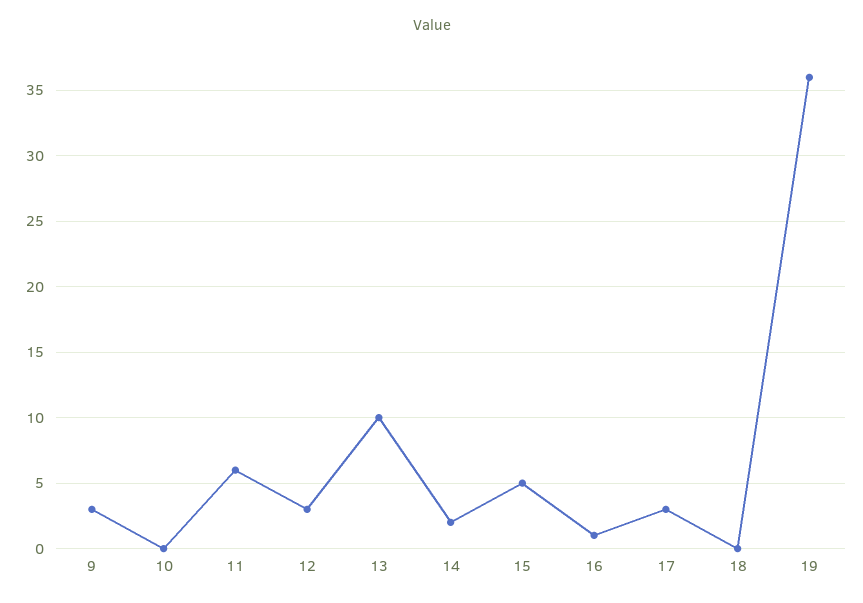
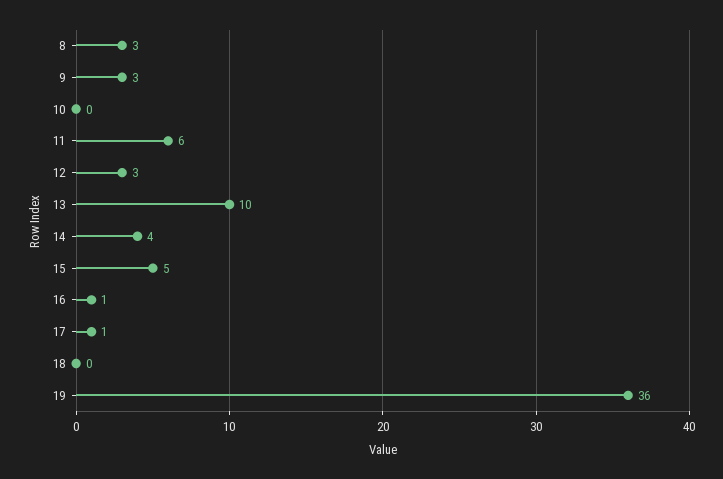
  {
    "9": 3,
    "10": 0,
    "11": 6,
    "12": 3,
    "13": 10,
-   "14": 2,
+   "14": 4,
    "15": 5,
    "16": 1,
-   "17": 3,
+   "17": 1,
    "18": 0,
-   "19": 36
+   "19": 36,
+   "8": 3
  }

